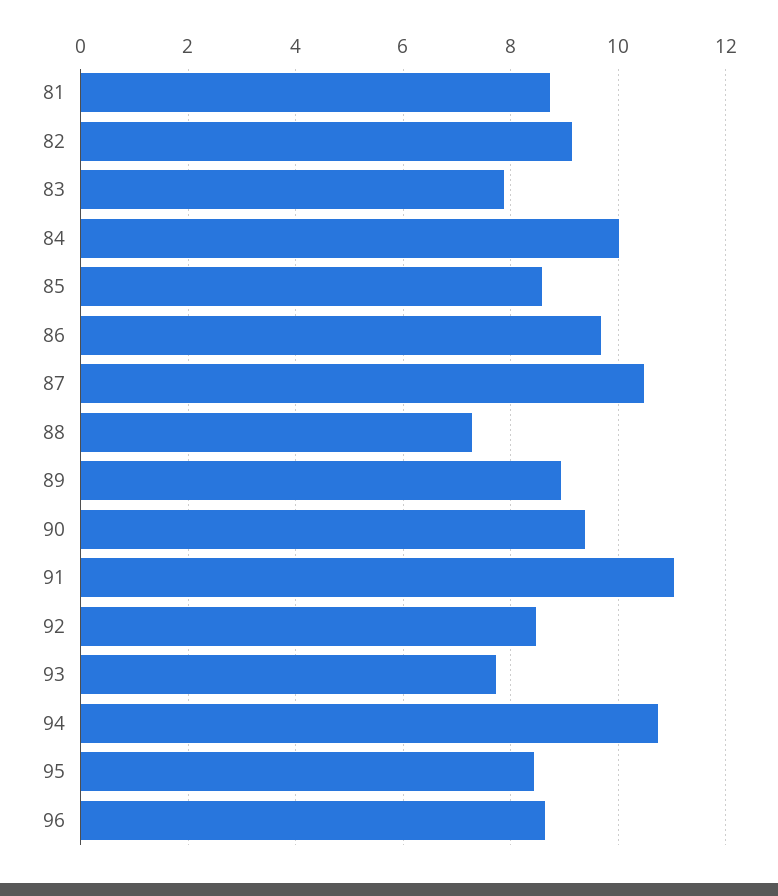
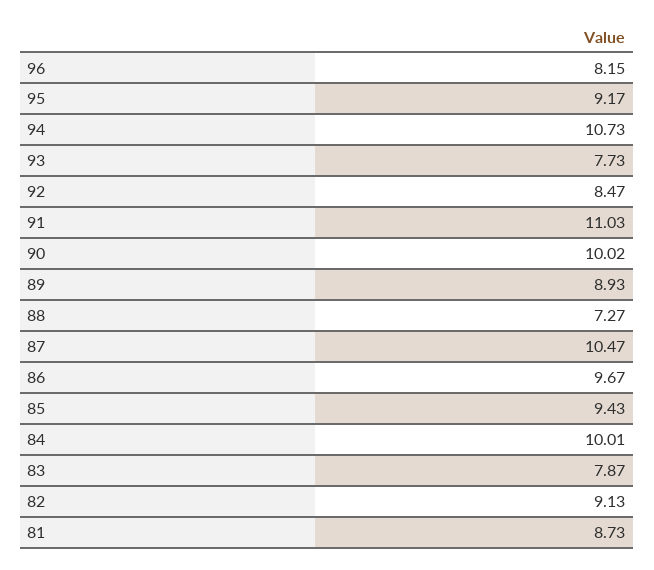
  {
    "81": 8.73,
    "82": 9.13,
    "83": 7.87,
    "84": 10.01,
-   "85": 8.6,
+   "85": 9.43,
    "86": 9.67,
    "87": 10.47,
    "88": 7.27,
    "89": 8.93,
-   "90": 9.4,
+   "90": 10.02,
    "91": 11.03,
    "92": 8.47,
    "93": 7.73,
    "94": 10.73,
-   "95": 8.4,
+   "95": 9.17,
-   "96": 8.6
+   "96": 8.15
  }

